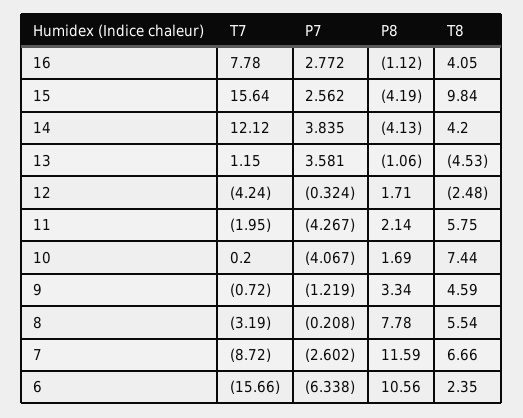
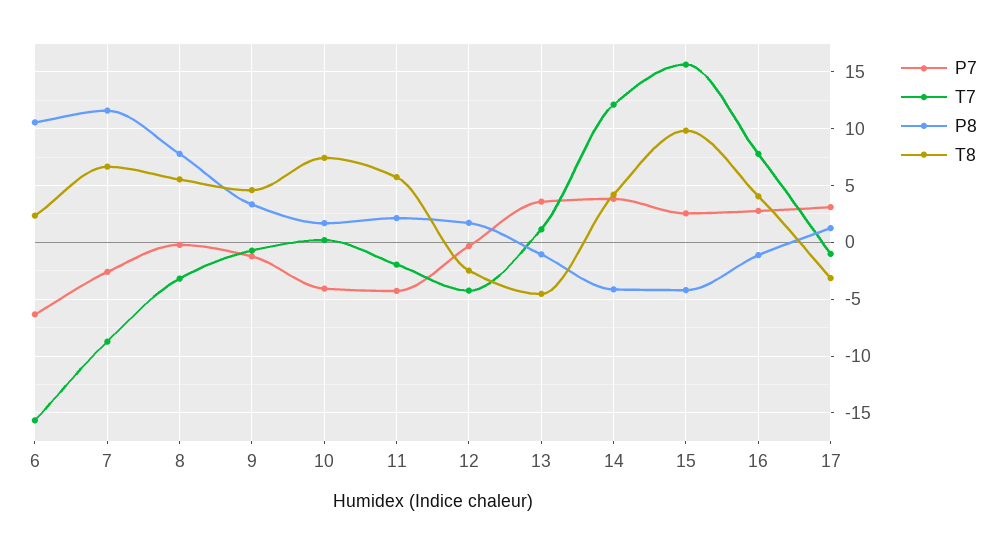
  {
    "T7": {
      "16": 7.78,
      "15": 15.64,
      "14": 12.12,
      "13": 1.15,
      "12": -4.24,
      "11": -1.95,
      "10": 0.2,
      "9": -0.72,
      "8": -3.19,
      "7": -8.72,
-     "6": -15.66
+     "6": -15.66,
+     "17": -1
    },
    "P7": {
      "16": 2.772,
      "15": 2.562,
      "14": 3.835,
      "13": 3.581,
      "12": -0.324,
      "11": -4.267,
      "10": -4.067,
      "9": -1.219,
      "8": -0.208,
      "7": -2.602,
-     "6": -6.338
+     "6": -6.338,
+     "17": 3
    },
    "P8": {
      "16": -1.12,
      "15": -4.19,
      "14": -4.13,
      "13": -1.06,
      "12": 1.71,
      "11": 2.14,
      "10": 1.69,
      "9": 3.34,
      "8": 7.78,
      "7": 11.59,
-     "6": 10.56
+     "6": 10.56,
+     "17": 1
    },
    "T8": {
      "16": 4.05,
      "15": 9.84,
      "14": 4.2,
      "13": -4.53,
      "12": -2.48,
      "11": 5.75,
      "10": 7.44,
      "9": 4.59,
      "8": 5.54,
      "7": 6.66,
-     "6": 2.35
+     "6": 2.35,
+     "17": -3
    }
  }

